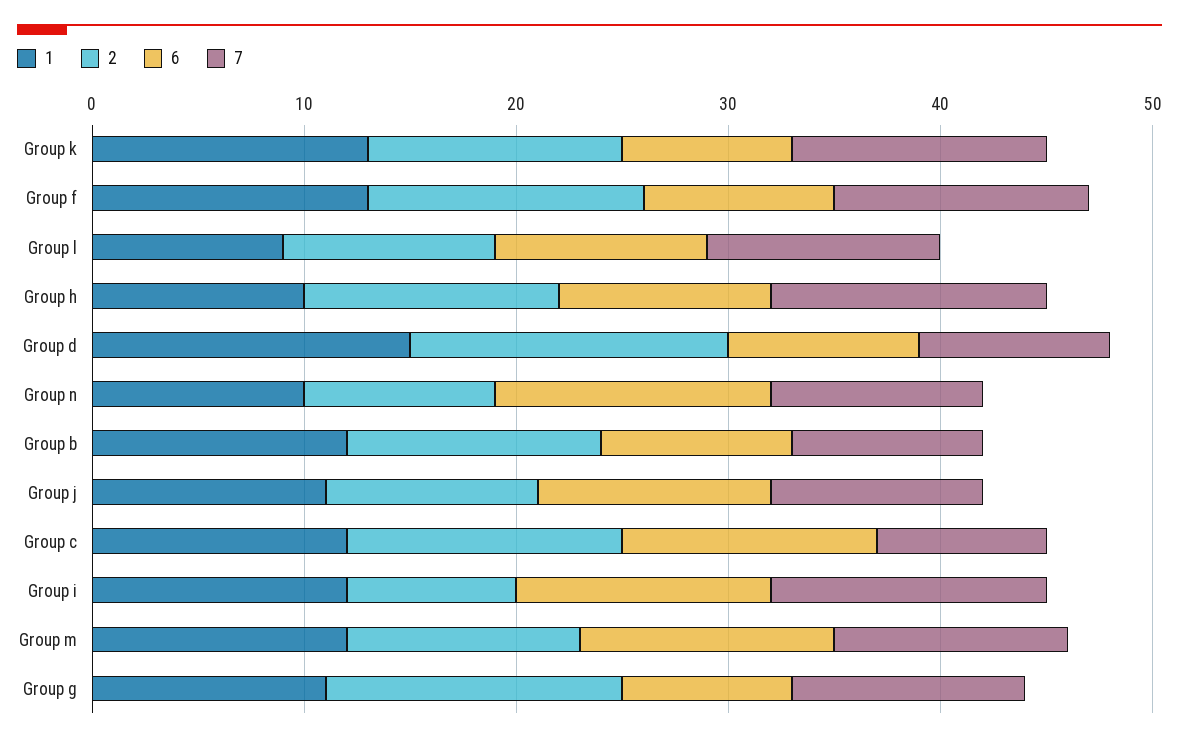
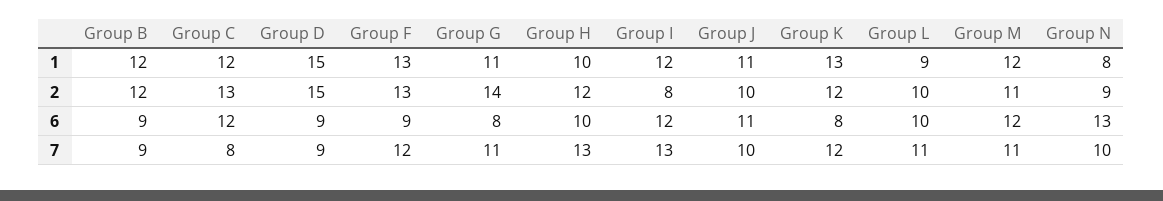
  {
    "1": {
      "Group k": 13,
      "Group f": 13,
      "Group l": 9,
      "Group h": 10,
      "Group d": 15,
-     "Group n": 10,
+     "Group n": 8,
      "Group b": 12,
      "Group j": 11,
      "Group c": 12,
      "Group i": 12,
      "Group m": 12,
      "Group g": 11
    },
    "2": {
      "Group k": 12,
      "Group f": 13,
      "Group l": 10,
      "Group h": 12,
      "Group d": 15,
      "Group n": 9,
      "Group b": 12,
      "Group j": 10,
      "Group c": 13,
      "Group i": 8,
      "Group m": 11,
      "Group g": 14
    },
    "6": {
      "Group k": 8,
      "Group f": 9,
      "Group l": 10,
      "Group h": 10,
      "Group d": 9,
      "Group n": 13,
      "Group b": 9,
      "Group j": 11,
      "Group c": 12,
      "Group i": 12,
      "Group m": 12,
      "Group g": 8
    },
    "7": {
      "Group k": 12,
      "Group f": 12,
      "Group l": 11,
      "Group h": 13,
      "Group d": 9,
      "Group n": 10,
      "Group b": 9,
      "Group j": 10,
      "Group c": 8,
      "Group i": 13,
      "Group m": 11,
      "Group g": 11
    }
  }

